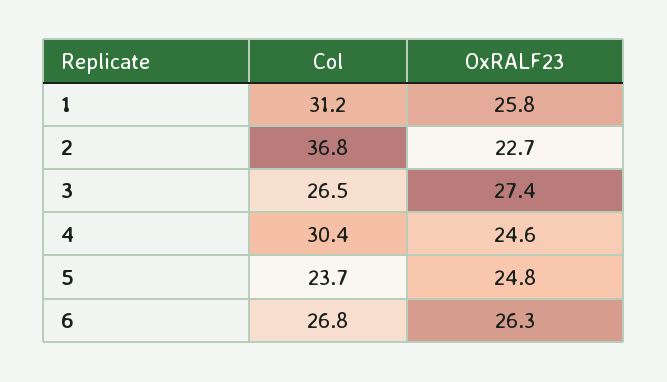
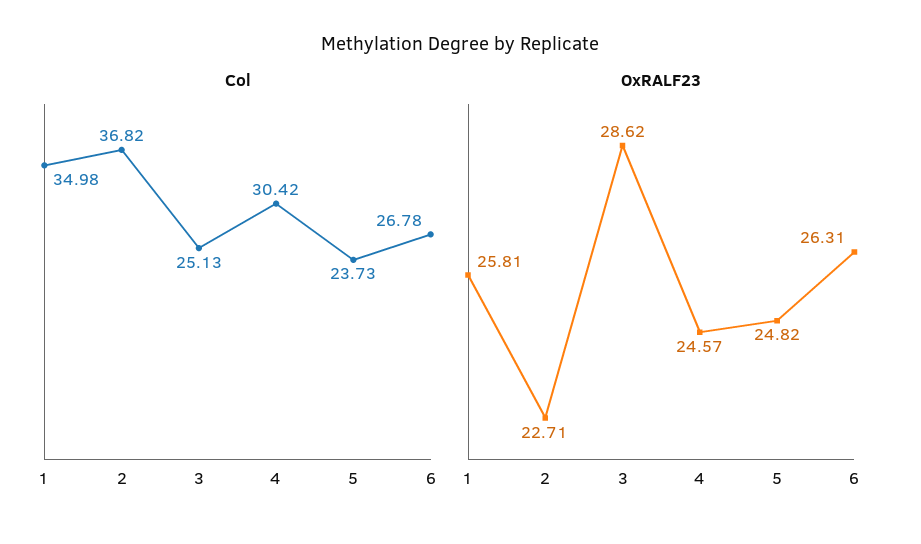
  {
    "Col": {
-     "1": 31.2,
+     "1": 34.98,
      "2": 36.82,
-     "3": 26.5,
+     "3": 25.13,
      "4": 30.42,
      "5": 23.73,
      "6": 26.78
    },
    "OxRALF23": {
      "1": 25.81,
      "2": 22.71,
-     "3": 27.4,
+     "3": 28.62,
      "4": 24.57,
      "5": 24.82,
      "6": 26.31
    }
  }

